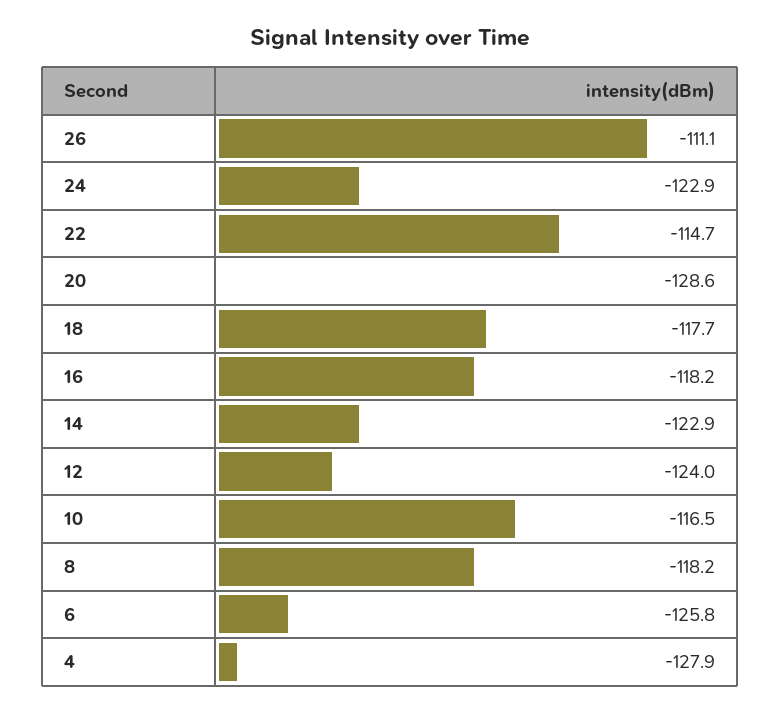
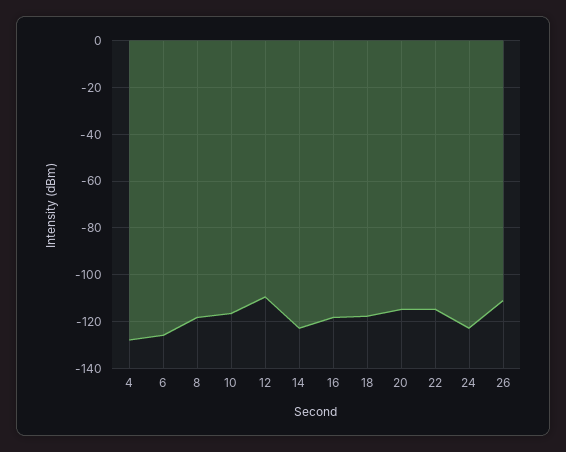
  {
    "26": -111.1,
    "24": -122.9,
    "22": -114.7,
-   "20": -128.6,
+   "20": -115,
    "18": -117.7,
    "16": -118.2,
    "14": -122.9,
-   "12": -124,
+   "12": -110,
    "10": -116.5,
    "8": -118.2,
    "6": -125.8,
    "4": -127.9
  }

